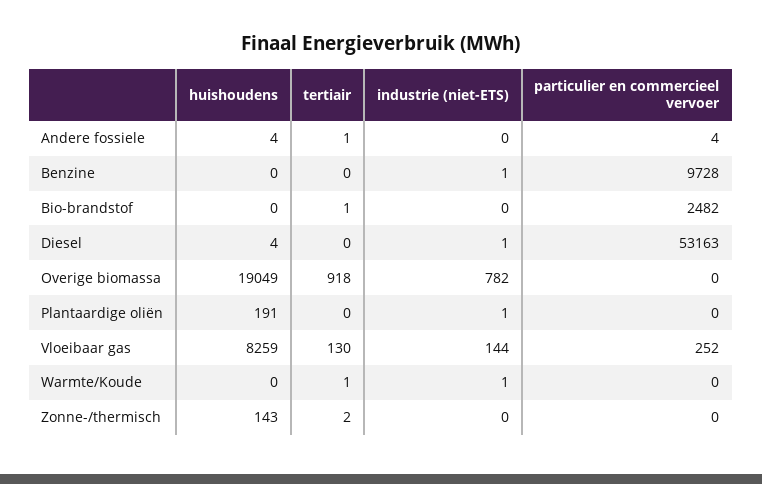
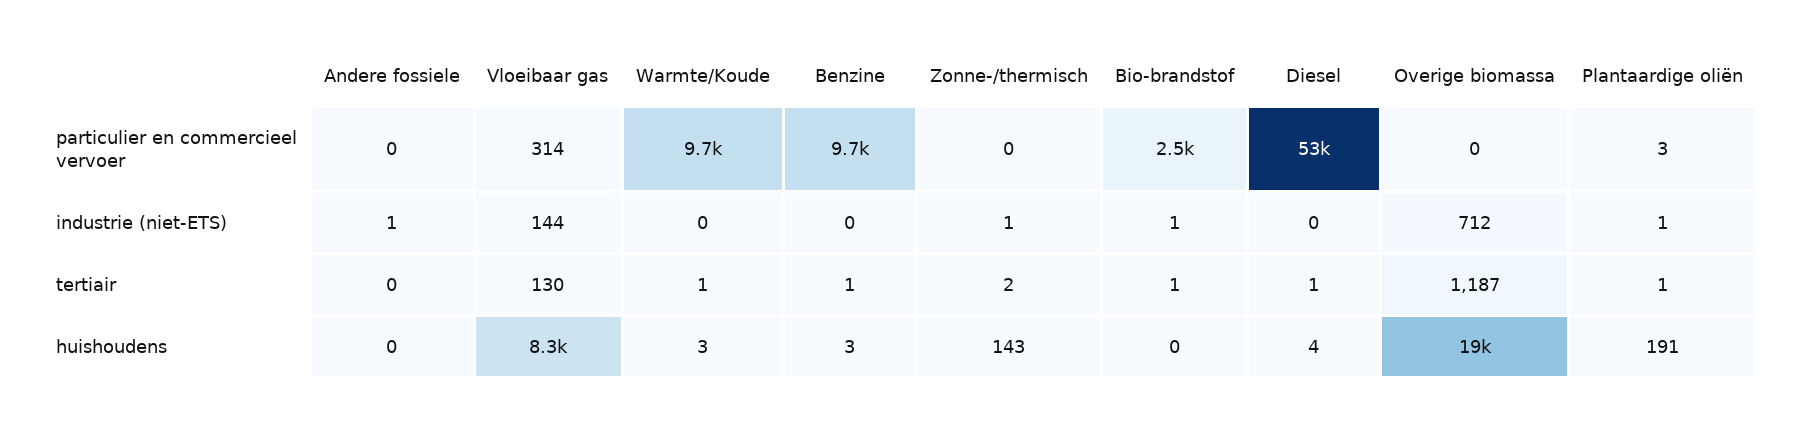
  {
    "huishoudens": {
-     "Andere fossiele": 4,
+     "Andere fossiele": 0,
-     "Benzine": 0,
+     "Benzine": 3,
      "Bio-brandstof": 0,
      "Diesel": 4,
      "Overige biomassa": 19049,
      "Plantaardige oliën": 191,
      "Vloeibaar gas": 8259,
-     "Warmte/Koude": 0,
+     "Warmte/Koude": 3,
      "Zonne-/thermisch": 143
    },
    "tertiair": {
-     "Andere fossiele": 1,
+     "Andere fossiele": 0,
-     "Benzine": 0,
+     "Benzine": 1,
      "Bio-brandstof": 1,
-     "Diesel": 0,
+     "Diesel": 1,
-     "Overige biomassa": 918,
+     "Overige biomassa": 1187,
-     "Plantaardige oliën": 0,
+     "Plantaardige oliën": 1,
      "Vloeibaar gas": 130,
      "Warmte/Koude": 1,
      "Zonne-/thermisch": 2
    },
    "industrie (niet-ETS)": {
-     "Andere fossiele": 0,
+     "Andere fossiele": 1,
-     "Benzine": 1,
+     "Benzine": 0,
-     "Bio-brandstof": 0,
+     "Bio-brandstof": 1,
-     "Diesel": 1,
+     "Diesel": 0,
-     "Overige biomassa": 782,
+     "Overige biomassa": 712,
      "Plantaardige oliën": 1,
      "Vloeibaar gas": 144,
-     "Warmte/Koude": 1,
+     "Warmte/Koude": 0,
-     "Zonne-/thermisch": 0
+     "Zonne-/thermisch": 1
    },
    "particulier en commercieel vervoer": {
-     "Andere fossiele": 4,
+     "Andere fossiele": 0,
      "Benzine": 9728,
      "Bio-brandstof": 2482,
      "Diesel": 53163,
      "Overige biomassa": 0,
-     "Plantaardige oliën": 0,
+     "Plantaardige oliën": 3,
-     "Vloeibaar gas": 252,
+     "Vloeibaar gas": 314,
-     "Warmte/Koude": 0,
+     "Warmte/Koude": 9700,
      "Zonne-/thermisch": 0
    }
  }

